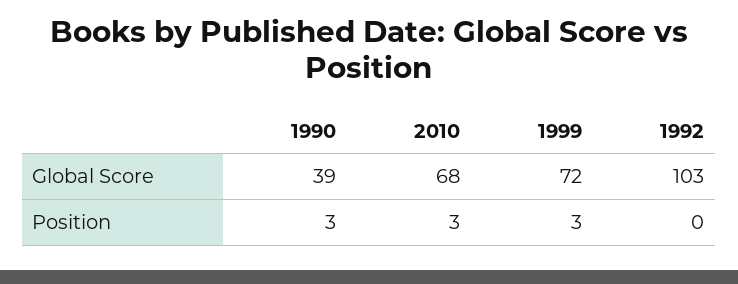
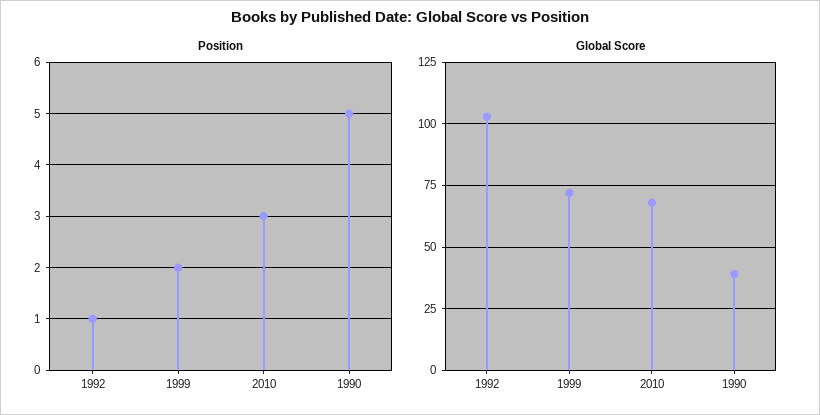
  {
    "Global Score": {
      "1990": 39,
      "2010": 68,
      "1999": 72,
      "1992": 103
    },
    "Position": {
-     "1990": 3,
+     "1990": 5,
      "2010": 3,
-     "1999": 3,
+     "1999": 2,
-     "1992": 0
+     "1992": 1
    }
  }

